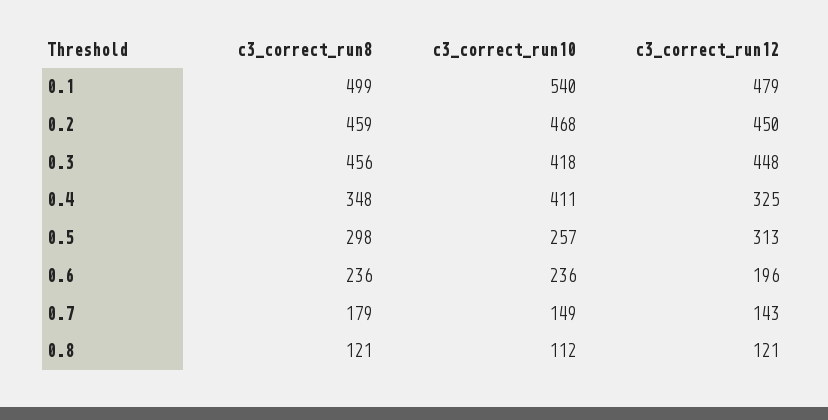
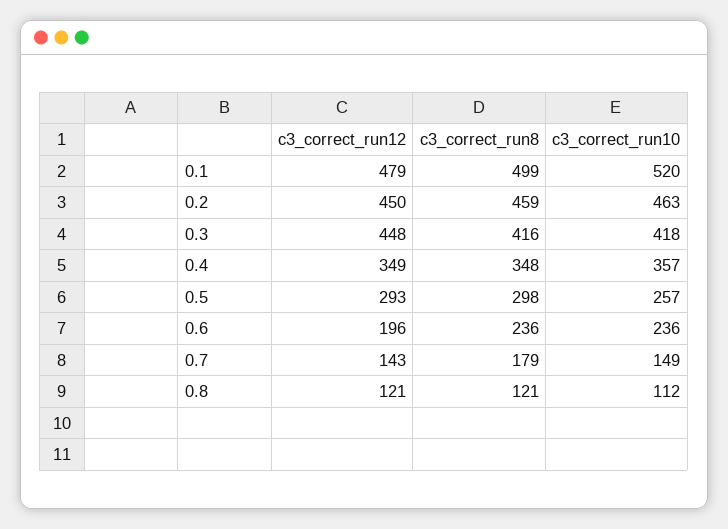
  {
    "c3_correct_run8": {
      "0.1": 499,
      "0.2": 459,
-     "0.3": 456,
+     "0.3": 416,
      "0.4": 348,
      "0.5": 298,
      "0.6": 236,
      "0.7": 179,
      "0.8": 121
    },
    "c3_correct_run10": {
-     "0.1": 540,
+     "0.1": 520,
-     "0.2": 468,
+     "0.2": 463,
      "0.3": 418,
-     "0.4": 411,
+     "0.4": 357,
      "0.5": 257,
      "0.6": 236,
      "0.7": 149,
      "0.8": 112
    },
    "c3_correct_run12": {
      "0.1": 479,
      "0.2": 450,
      "0.3": 448,
-     "0.4": 325,
+     "0.4": 349,
-     "0.5": 313,
+     "0.5": 293,
      "0.6": 196,
      "0.7": 143,
      "0.8": 121
    }
  }

